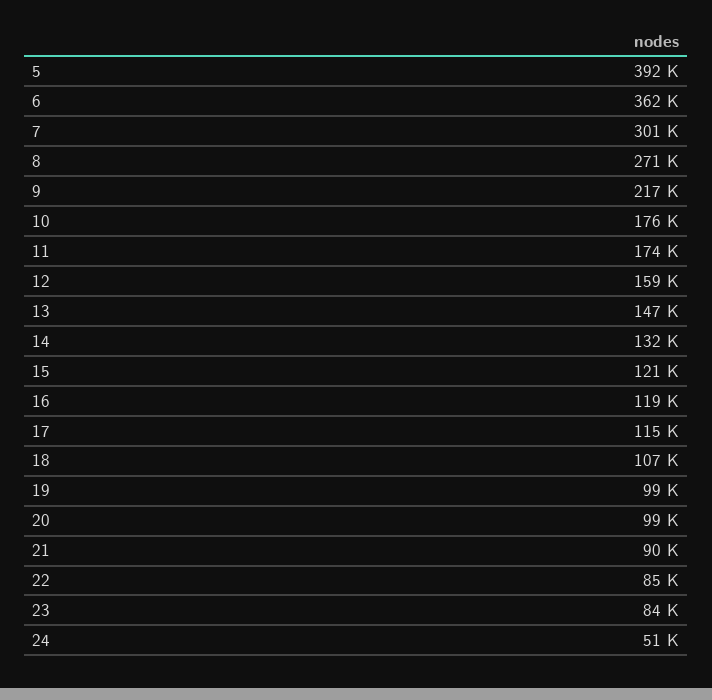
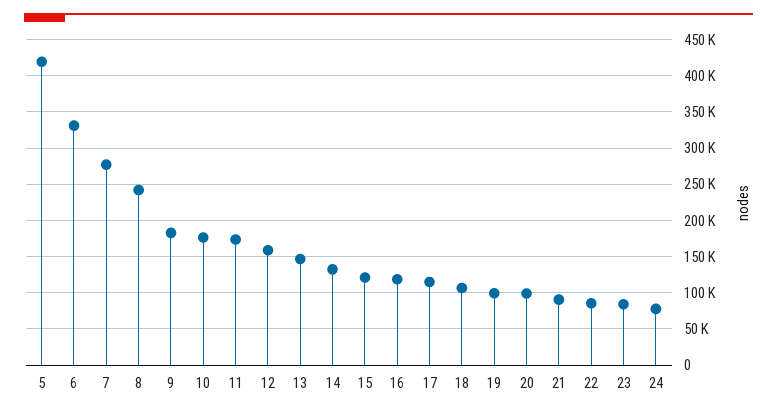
  {
-   "5": 392000,
+   "5": 420000,
-   "6": 362000,
+   "6": 330000,
-   "7": 301000,
+   "7": 280000,
-   "8": 271000,
+   "8": 240000,
-   "9": 217000,
+   "9": 180000,
    "10": 176000,
    "11": 174000,
    "12": 159000,
    "13": 147000,
    "14": 132000,
    "15": 121000,
    "16": 119000,
    "17": 115000,
    "18": 107000,
    "19": 99000,
    "20": 99000,
    "21": 90000,
    "22": 85000,
    "23": 84000,
-   "24": 51000
+   "24": 80000
  }

